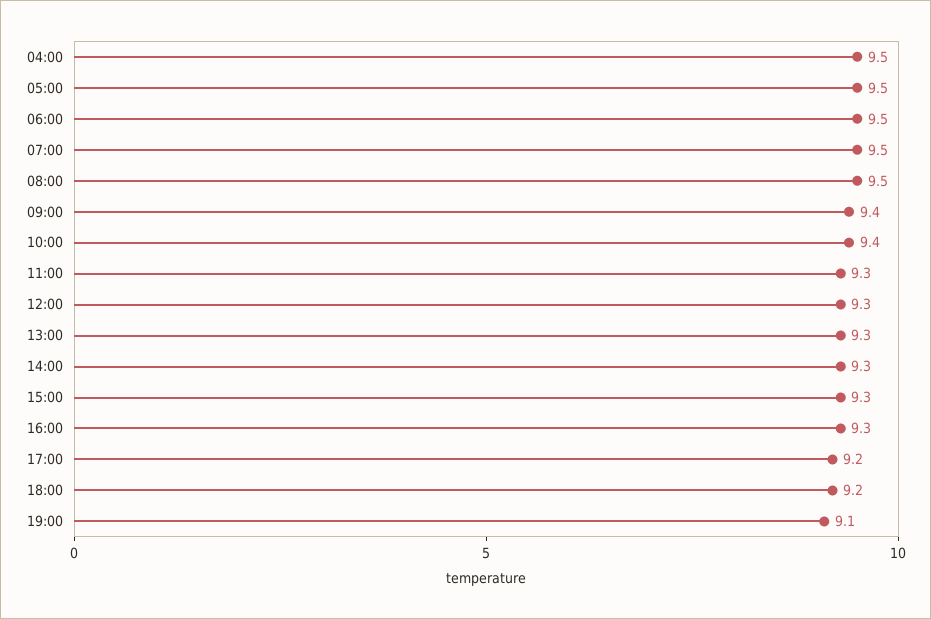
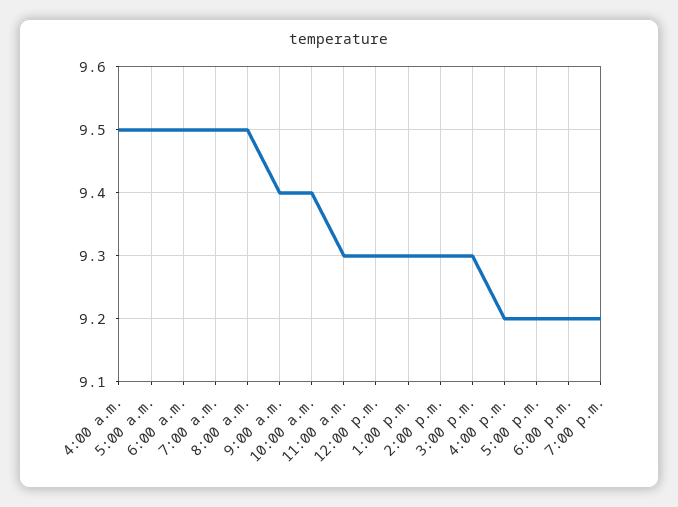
  {
    "04:00": 9.5,
    "05:00": 9.5,
    "06:00": 9.5,
    "07:00": 9.5,
    "08:00": 9.5,
    "09:00": 9.4,
    "10:00": 9.4,
    "11:00": 9.3,
    "12:00": 9.3,
    "13:00": 9.3,
    "14:00": 9.3,
    "15:00": 9.3,
-   "16:00": 9.3,
+   "16:00": 9.2,
    "17:00": 9.2,
    "18:00": 9.2,
-   "19:00": 9.1
+   "19:00": 9.2
  }

